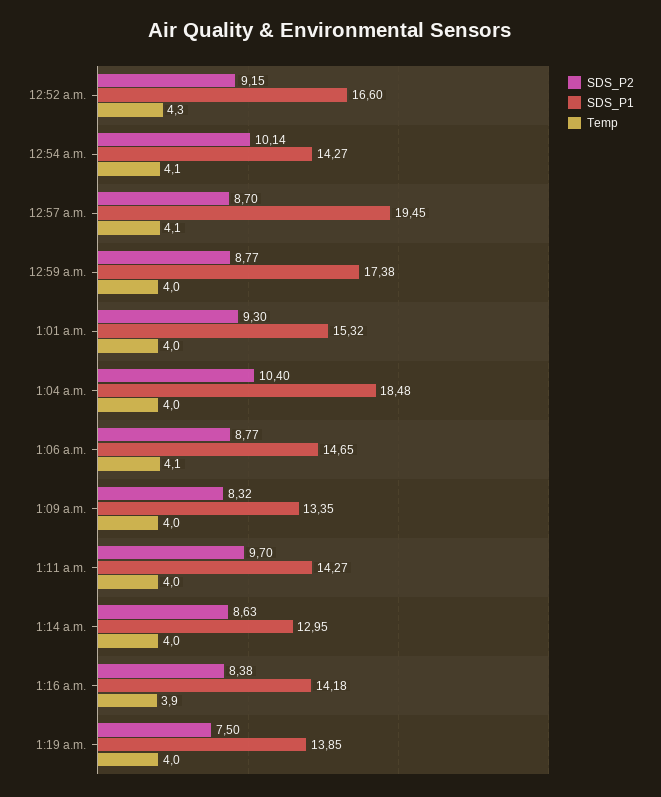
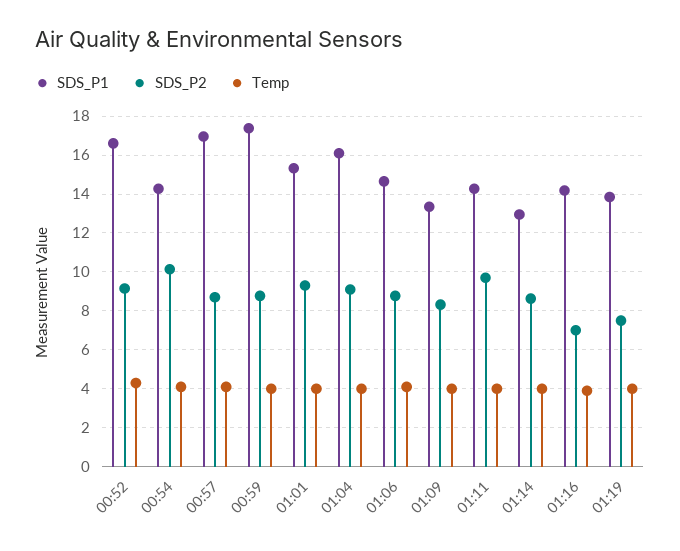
  {
    "SDS_P2": {
      "12:52 a.m.": 9.15,
      "12:54 a.m.": 10.14,
      "12:57 a.m.": 8.7,
      "12:59 a.m.": 8.77,
      "1:01 a.m.": 9.3,
-     "1:04 a.m.": 10.4,
+     "1:04 a.m.": 9,
      "1:06 a.m.": 8.77,
      "1:09 a.m.": 8.32,
      "1:11 a.m.": 9.7,
      "1:14 a.m.": 8.63,
-     "1:16 a.m.": 8.38,
+     "1:16 a.m.": 7,
      "1:19 a.m.": 7.5
    },
    "SDS_P1": {
      "12:52 a.m.": 16.6,
      "12:54 a.m.": 14.27,
-     "12:57 a.m.": 19.45,
+     "12:57 a.m.": 17,
      "12:59 a.m.": 17.38,
      "1:01 a.m.": 15.32,
-     "1:04 a.m.": 18.48,
+     "1:04 a.m.": 16,
      "1:06 a.m.": 14.65,
      "1:09 a.m.": 13.35,
      "1:11 a.m.": 14.27,
      "1:14 a.m.": 12.95,
      "1:16 a.m.": 14.18,
      "1:19 a.m.": 13.85
    },
    "Temp": {
      "12:52 a.m.": 4.3,
      "12:54 a.m.": 4.1,
      "12:57 a.m.": 4.1,
      "12:59 a.m.": 4,
      "1:01 a.m.": 4,
      "1:04 a.m.": 4,
      "1:06 a.m.": 4.1,
      "1:09 a.m.": 4,
      "1:11 a.m.": 4,
      "1:14 a.m.": 4,
      "1:16 a.m.": 3.9,
      "1:19 a.m.": 4
    }
  }

